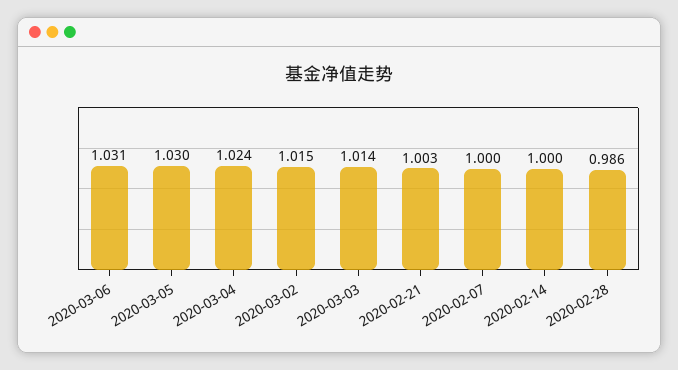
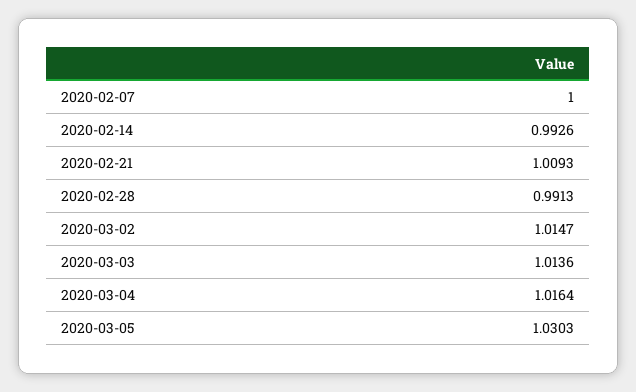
  {
-   "2020-03-06": 1.031,
    "2020-03-05": 1.0303,
-   "2020-03-04": 1.024,
+   "2020-03-04": 1.0164,
    "2020-03-02": 1.0147,
    "2020-03-03": 1.0136,
-   "2020-02-21": 1.003,
+   "2020-02-21": 1.0093,
    "2020-02-07": 1,
-   "2020-02-14": 1,
+   "2020-02-14": 0.9926,
-   "2020-02-28": 0.986
+   "2020-02-28": 0.9913
  }

